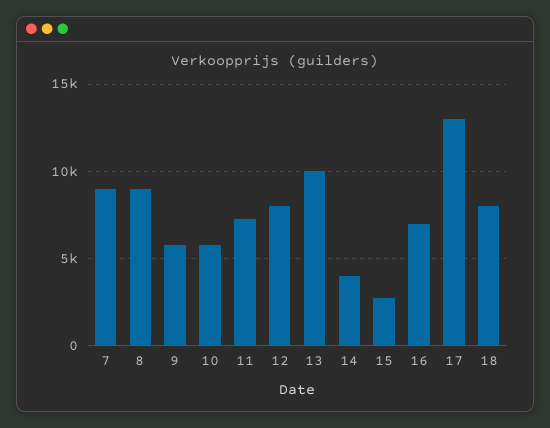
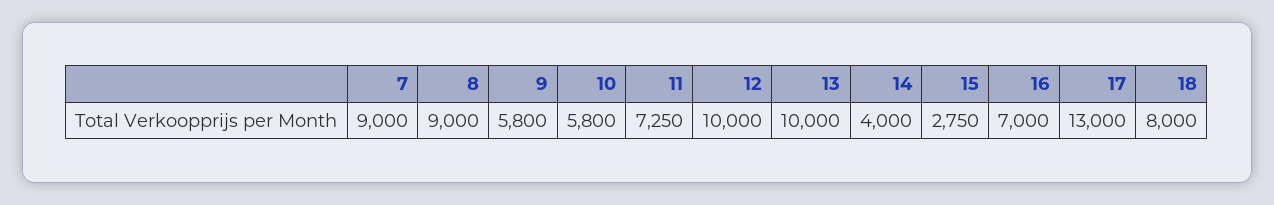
  {
    "7": 9000,
    "8": 9000,
    "9": 5800,
    "10": 5800,
    "11": 7250,
-   "12": 8000,
+   "12": 10000,
    "13": 10000,
    "14": 4000,
    "15": 2750,
    "16": 7000,
    "17": 13000,
    "18": 8000
  }

